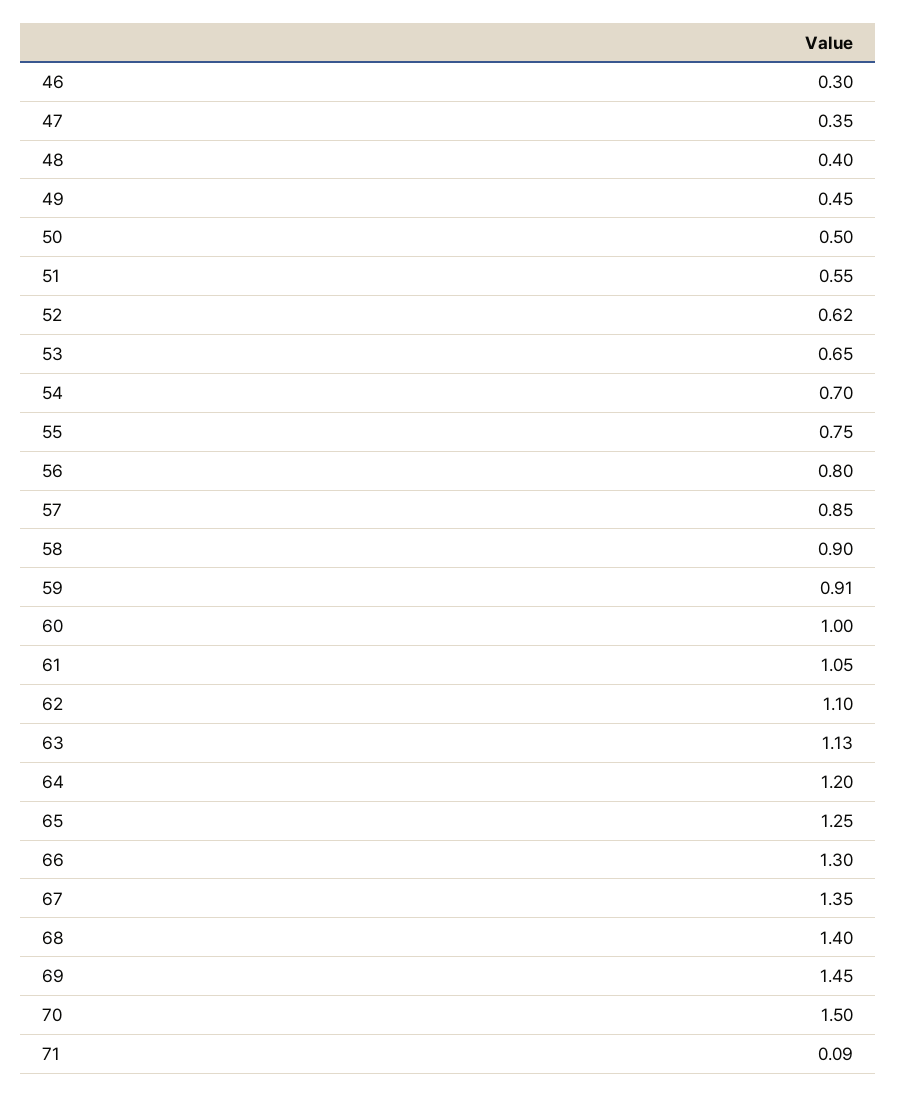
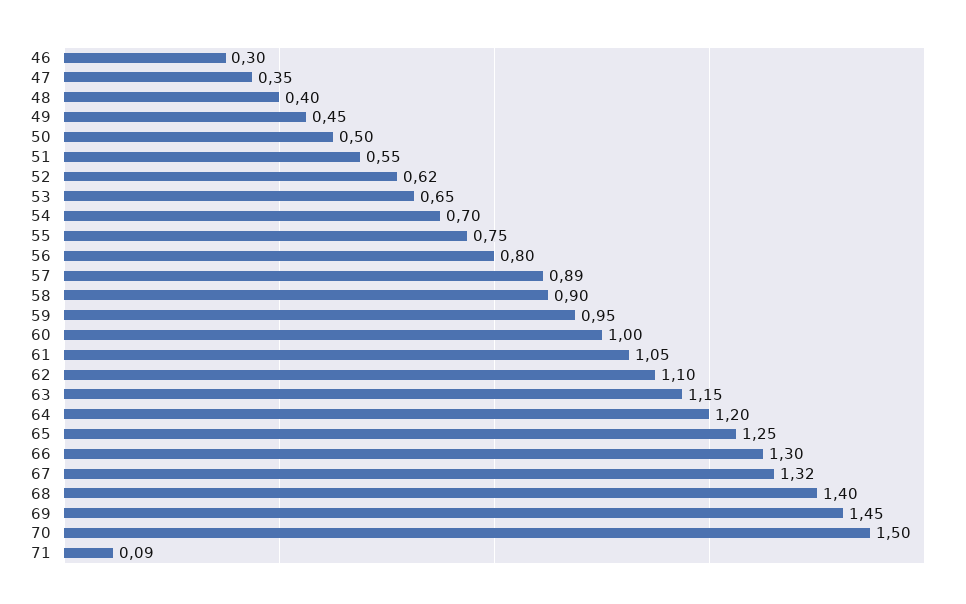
  {
    "46": 0.3,
    "47": 0.35,
    "48": 0.4,
    "49": 0.45,
    "50": 0.5,
    "51": 0.55,
    "52": 0.62,
    "53": 0.65,
    "54": 0.7,
    "55": 0.75,
    "56": 0.8,
-   "57": 0.85,
+   "57": 0.89,
    "58": 0.9,
-   "59": 0.91,
+   "59": 0.95,
    "60": 1,
    "61": 1.05,
    "62": 1.1,
-   "63": 1.13,
+   "63": 1.15,
    "64": 1.2,
    "65": 1.25,
    "66": 1.3,
-   "67": 1.35,
+   "67": 1.32,
    "68": 1.4,
    "69": 1.45,
    "70": 1.5,
    "71": 0.09
  }

